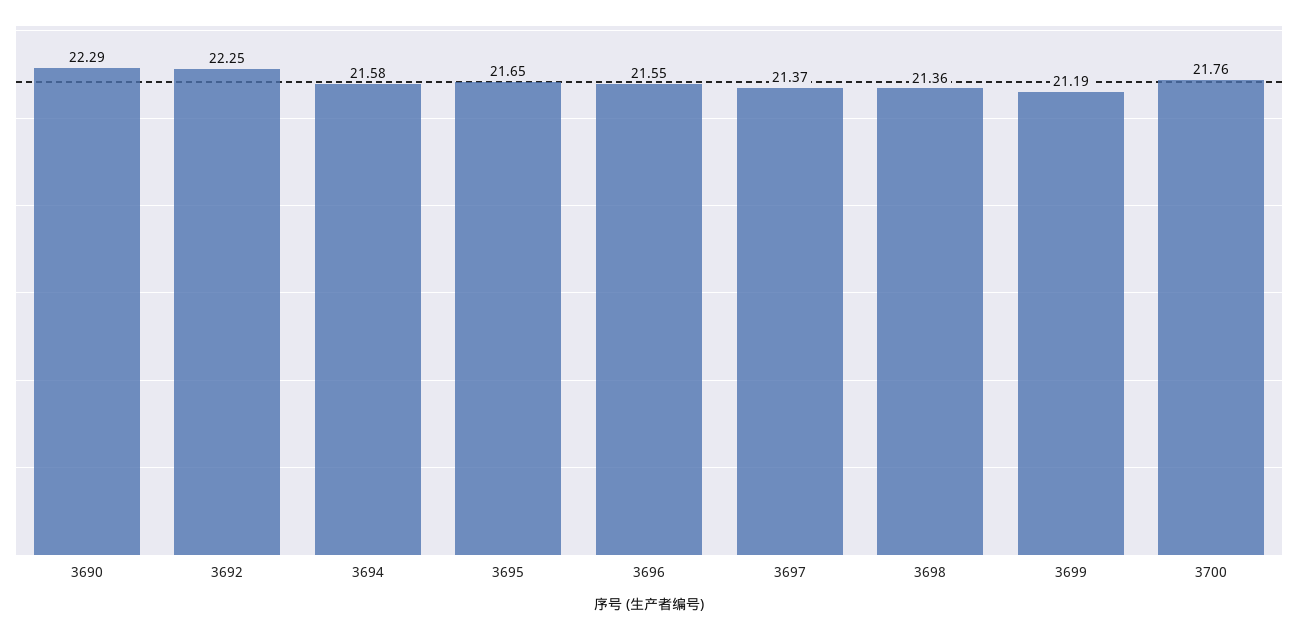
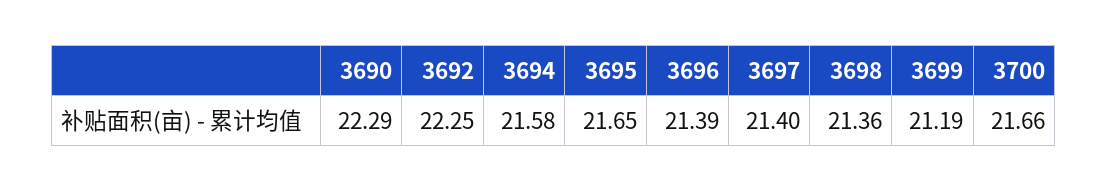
  {
    "3690": 22.29,
    "3692": 22.25,
    "3694": 21.58,
    "3695": 21.65,
-   "3696": 21.55,
+   "3696": 21.39,
-   "3697": 21.37,
+   "3697": 21.4,
    "3698": 21.36,
    "3699": 21.19,
-   "3700": 21.76
+   "3700": 21.66
  }

